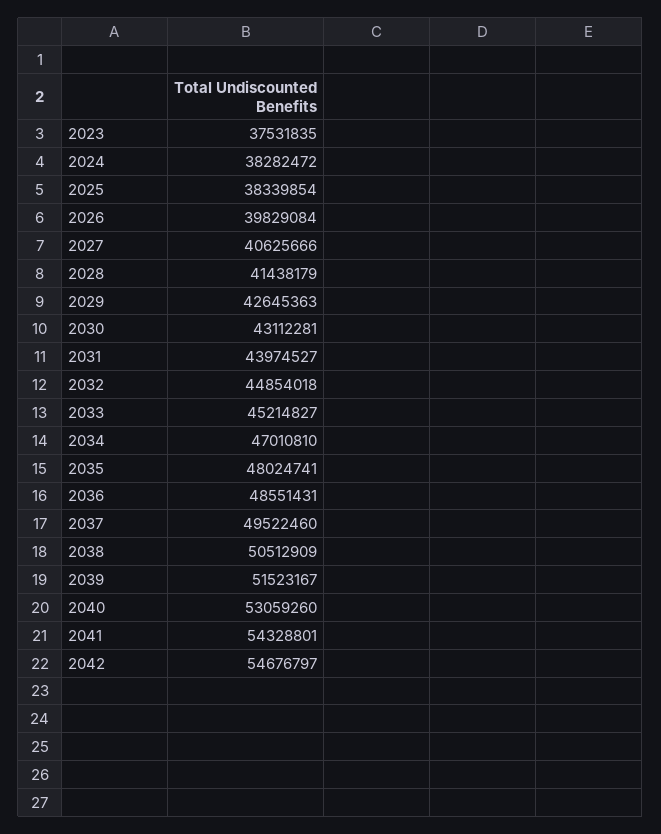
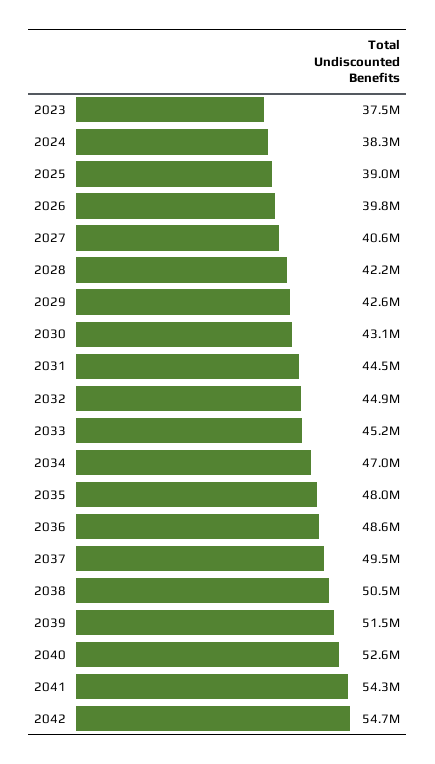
  {
    "2023": 37531835,
    "2024": 38282472,
-   "2025": 38339854,
+   "2025": 39000000,
    "2026": 39829084,
    "2027": 40625666,
-   "2028": 41438179,
+   "2028": 42200000,
    "2029": 42645363,
    "2030": 43112281,
-   "2031": 43974527,
+   "2031": 44500000,
    "2032": 44854018,
    "2033": 45214827,
    "2034": 47010810,
    "2035": 48024741,
    "2036": 48551431,
    "2037": 49522460,
    "2038": 50512909,
    "2039": 51523167,
-   "2040": 53059260,
+   "2040": 52600000,
    "2041": 54328801,
    "2042": 54676797
  }

